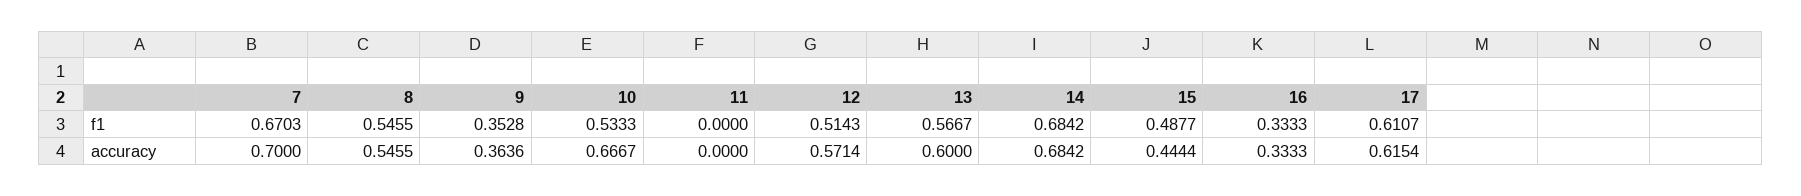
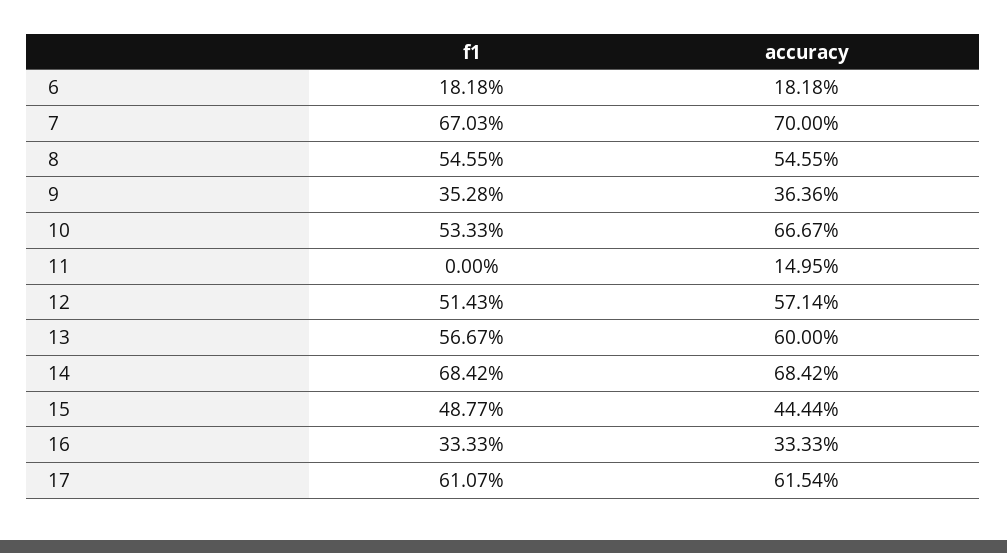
  {
    "7": {
      "f1": 0.6703,
      "accuracy": 0.7
    },
    "8": {
      "f1": 0.5455,
      "accuracy": 0.5455
    },
    "9": {
      "f1": 0.3528,
      "accuracy": 0.3636
    },
    "10": {
      "f1": 0.5333,
      "accuracy": 0.6667
    },
    "11": {
      "f1": 0,
-     "accuracy": 0
+     "accuracy": 0.1495
    },
    "12": {
      "f1": 0.5143,
      "accuracy": 0.5714
    },
    "13": {
      "f1": 0.5667,
      "accuracy": 0.6
    },
    "14": {
      "f1": 0.6842,
      "accuracy": 0.6842
    },
    "15": {
      "f1": 0.4877,
      "accuracy": 0.4444
    },
    "16": {
      "f1": 0.3333,
      "accuracy": 0.3333
    },
    "17": {
      "f1": 0.6107,
      "accuracy": 0.6154
-   }
+   },
+   "6": {
+     "f1": 0.1818,
+     "accuracy": 0.1818
+   }
  }

